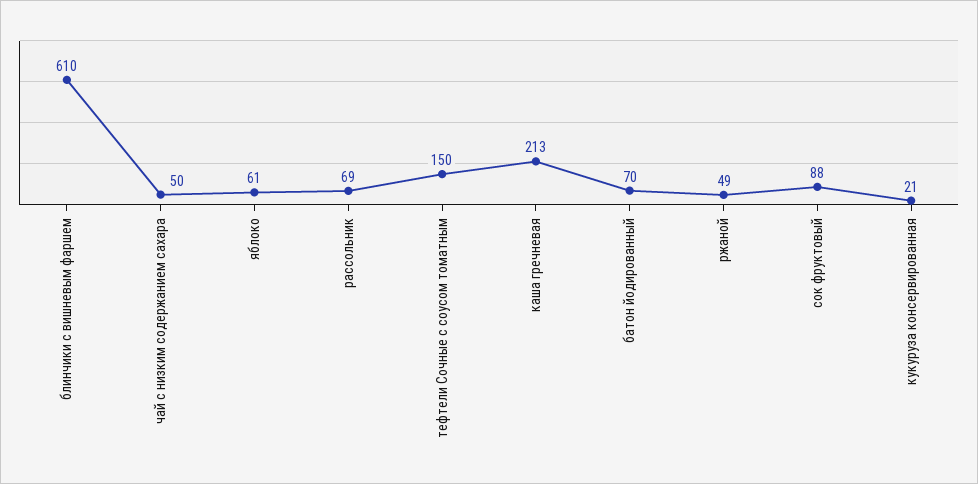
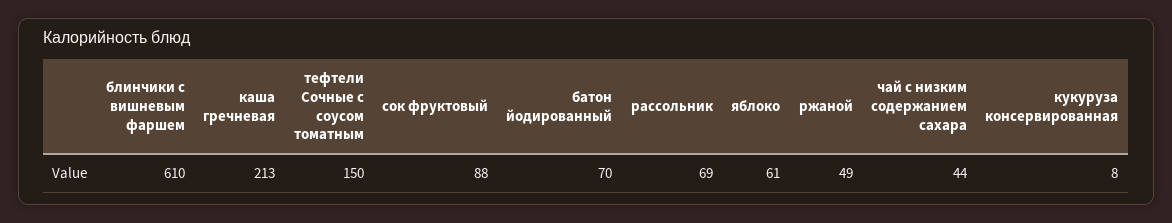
  {
    "блинчики с вишневым фаршем": 610,
-   "чай с низким содержанием сахара": 50,
+   "чай с низким содержанием сахара": 44,
    "яблоко": 61,
    "рассольник": 69,
    "тефтели Сочные с соусом томатным": 150,
    "каша гречневая": 213,
    "батон йодированный": 70,
    "ржаной": 49,
    "сок фруктовый": 88,
-   "кукуруза консервированная": 21
+   "кукуруза консервированная": 8
  }

